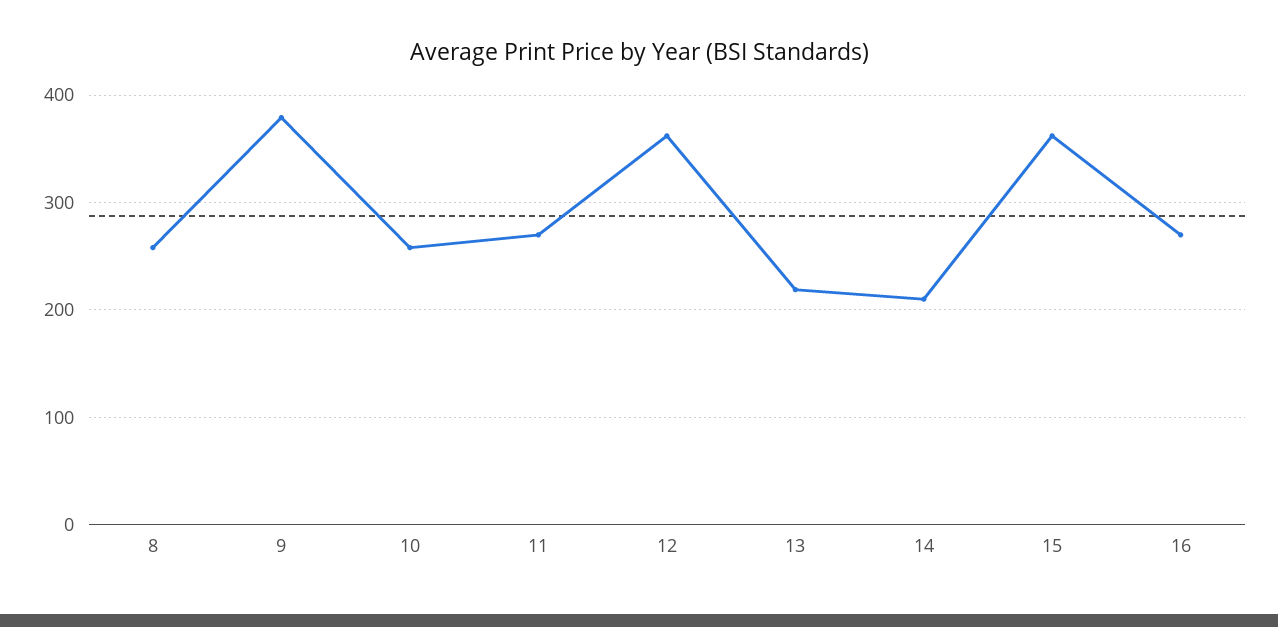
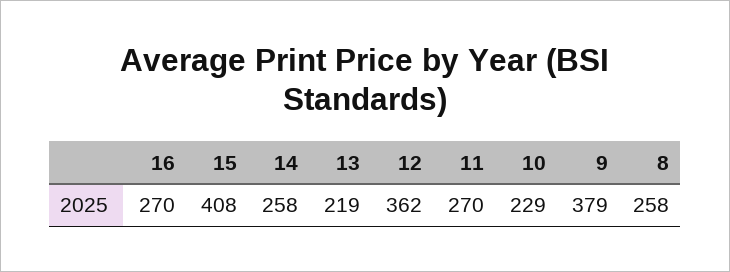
  {
    "8": 258,
    "9": 379,
-   "10": 260,
+   "10": 229,
    "11": 270,
    "12": 362,
    "13": 219,
-   "14": 210,
+   "14": 258,
-   "15": 360,
+   "15": 408,
    "16": 270
  }

